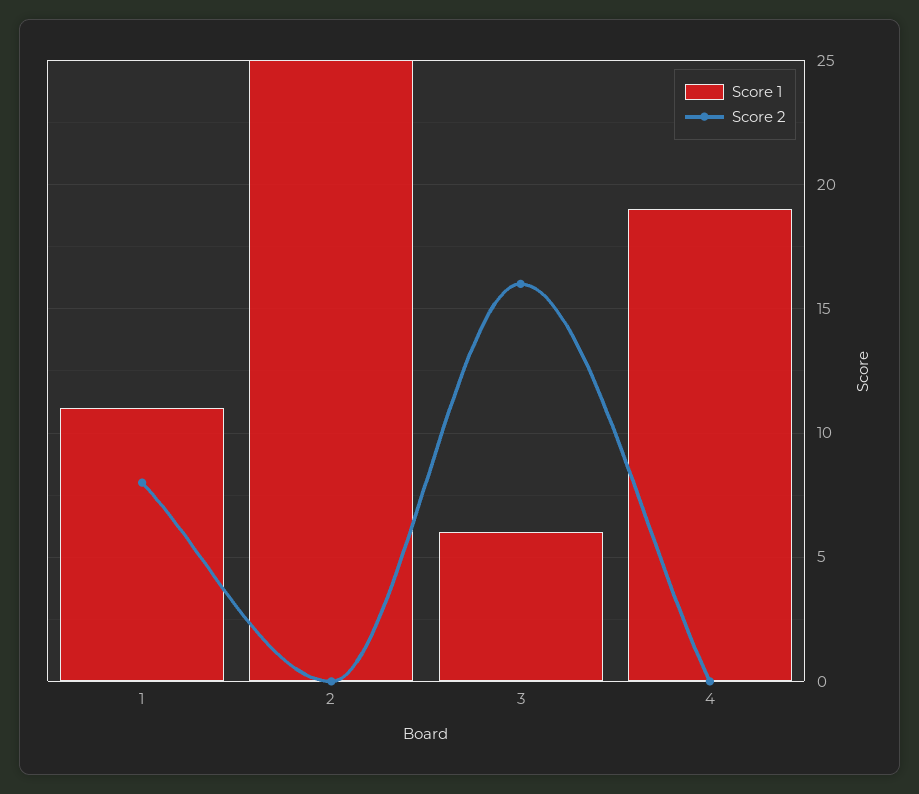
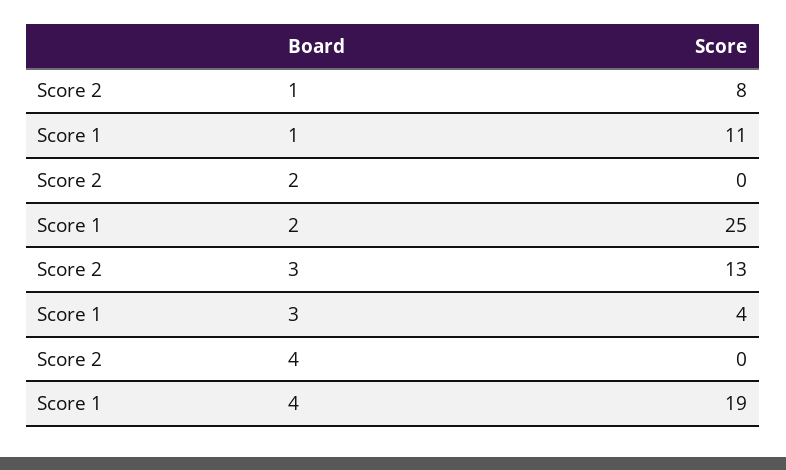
  {
    "Score 1": {
      "1": 11,
      "2": 25,
-     "3": 6,
+     "3": 4,
      "4": 19
    },
    "Score 2": {
      "1": 8,
      "2": 0,
-     "3": 16,
+     "3": 13,
      "4": 0
    }
  }

